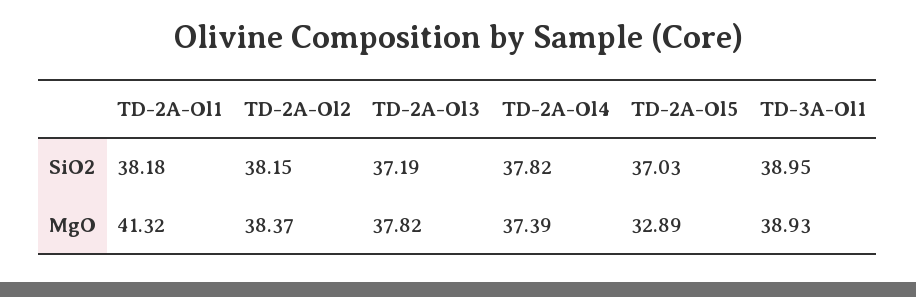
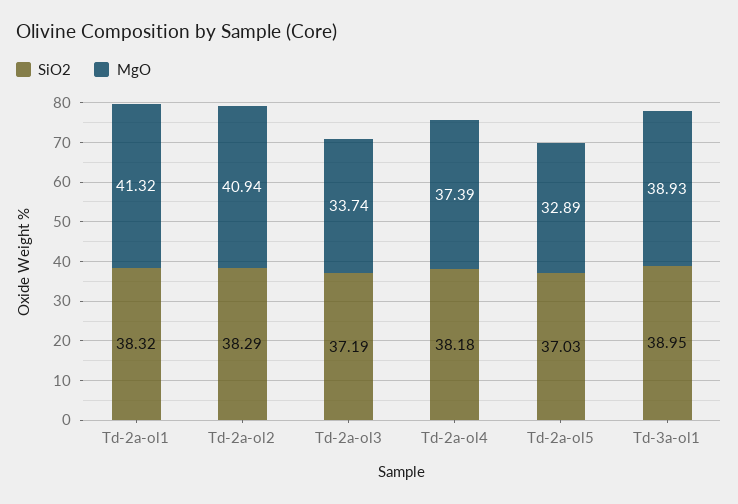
  {
    "SiO2": {
-     "TD-2A-Ol1": 38.18,
+     "TD-2A-Ol1": 38.32,
-     "TD-2A-Ol2": 38.15,
+     "TD-2A-Ol2": 38.29,
      "TD-2A-Ol3": 37.19,
-     "TD-2A-Ol4": 37.82,
+     "TD-2A-Ol4": 38.18,
      "TD-2A-Ol5": 37.03,
      "TD-3A-Ol1": 38.95
    },
    "MgO": {
      "TD-2A-Ol1": 41.32,
-     "TD-2A-Ol2": 38.37,
+     "TD-2A-Ol2": 40.94,
-     "TD-2A-Ol3": 37.82,
+     "TD-2A-Ol3": 33.74,
      "TD-2A-Ol4": 37.39,
      "TD-2A-Ol5": 32.89,
      "TD-3A-Ol1": 38.93
    }
  }

